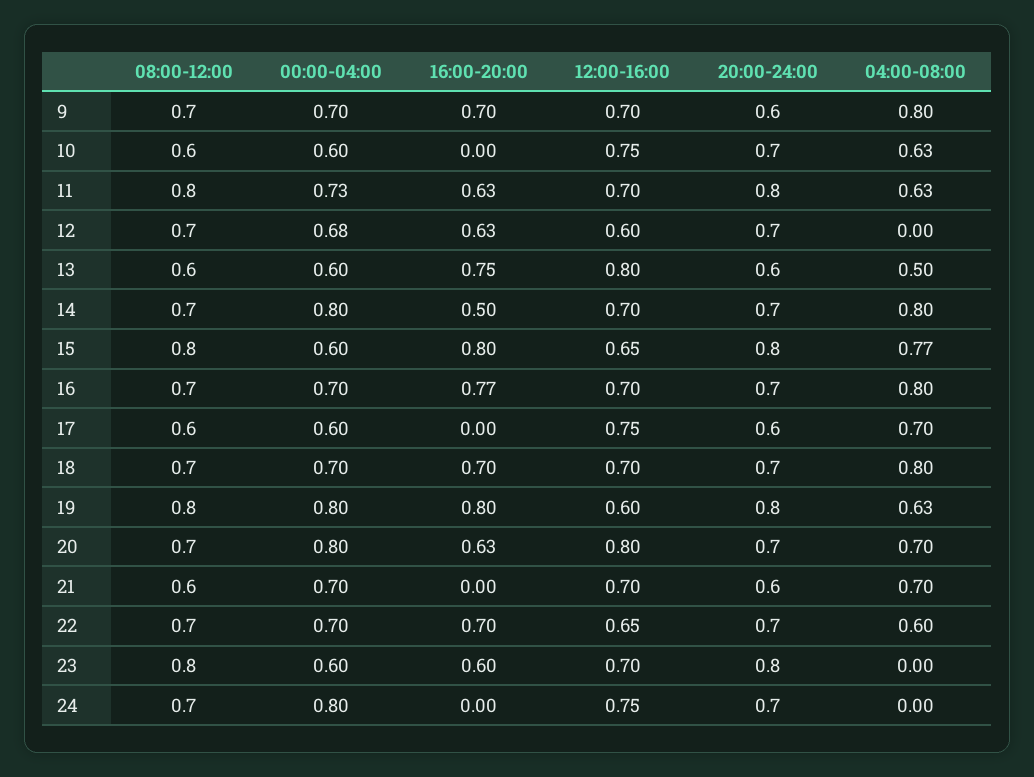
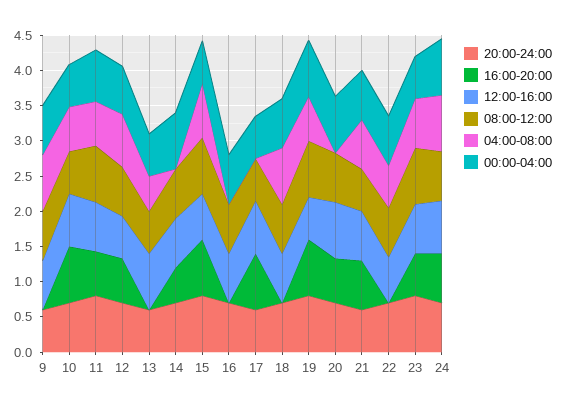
  {
    "08:00-12:00": {
      "9": 0.7,
      "10": 0.6,
      "11": 0.8,
      "12": 0.7,
      "13": 0.6,
      "14": 0.7,
      "15": 0.8,
      "16": 0.7,
      "17": 0.6,
      "18": 0.7,
      "19": 0.8,
      "20": 0.7,
      "21": 0.6,
      "22": 0.7,
      "23": 0.8,
      "24": 0.7
    },
    "00:00-04:00": {
      "9": 0.7,
      "10": 0.6,
      "11": 0.73,
      "12": 0.68,
      "13": 0.6,
      "14": 0.8,
      "15": 0.6,
      "16": 0.7,
      "17": 0.6,
      "18": 0.7,
      "19": 0.8,
      "20": 0.8,
      "21": 0.7,
      "22": 0.7,
      "23": 0.6,
      "24": 0.8
    },
    "16:00-20:00": {
-     "9": 0.7,
+     "9": 0,
-     "10": 0,
+     "10": 0.75,
      "11": 0.63,
      "12": 0.63,
-     "13": 0.75,
+     "13": 0,
      "14": 0.5,
      "15": 0.8,
-     "16": 0.77,
+     "16": 0,
-     "17": 0,
+     "17": 0.75,
-     "18": 0.7,
+     "18": 0,
      "19": 0.8,
      "20": 0.63,
-     "21": 0,
+     "21": 0.75,
-     "22": 0.7,
+     "22": 0,
      "23": 0.6,
-     "24": 0
+     "24": 0.75
    },
    "12:00-16:00": {
      "9": 0.7,
      "10": 0.75,
      "11": 0.7,
      "12": 0.6,
      "13": 0.8,
      "14": 0.7,
      "15": 0.65,
      "16": 0.7,
      "17": 0.75,
      "18": 0.7,
      "19": 0.6,
      "20": 0.8,
      "21": 0.7,
      "22": 0.65,
      "23": 0.7,
      "24": 0.75
    },
    "20:00-24:00": {
      "9": 0.6,
      "10": 0.7,
      "11": 0.8,
      "12": 0.7,
      "13": 0.6,
      "14": 0.7,
      "15": 0.8,
      "16": 0.7,
      "17": 0.6,
      "18": 0.7,
      "19": 0.8,
      "20": 0.7,
      "21": 0.6,
      "22": 0.7,
      "23": 0.8,
      "24": 0.7
    },
    "04:00-08:00": {
      "9": 0.8,
      "10": 0.63,
      "11": 0.63,
-     "12": 0,
+     "12": 0.75,
      "13": 0.5,
-     "14": 0.8,
+     "14": 0,
      "15": 0.77,
-     "16": 0.8,
+     "16": 0,
-     "17": 0.7,
+     "17": 0,
      "18": 0.8,
      "19": 0.63,
-     "20": 0.7,
+     "20": 0,
      "21": 0.7,
      "22": 0.6,
-     "23": 0,
+     "23": 0.75,
-     "24": 0
+     "24": 0.75
    }
  }

